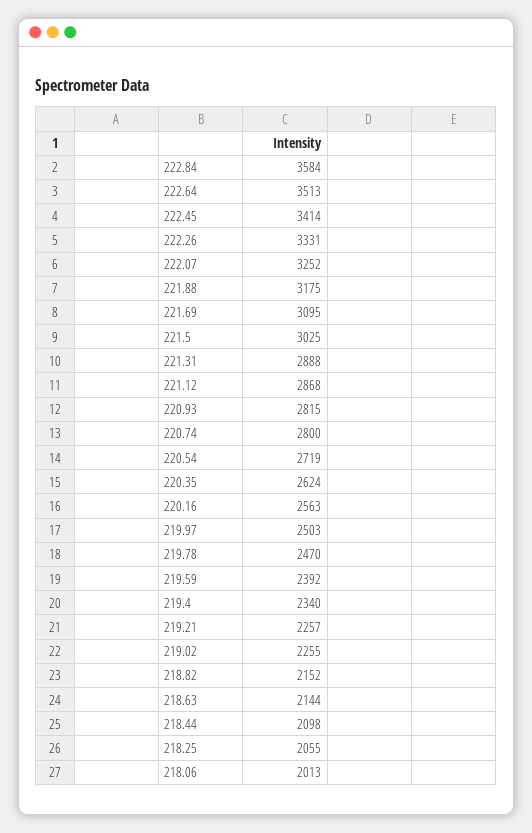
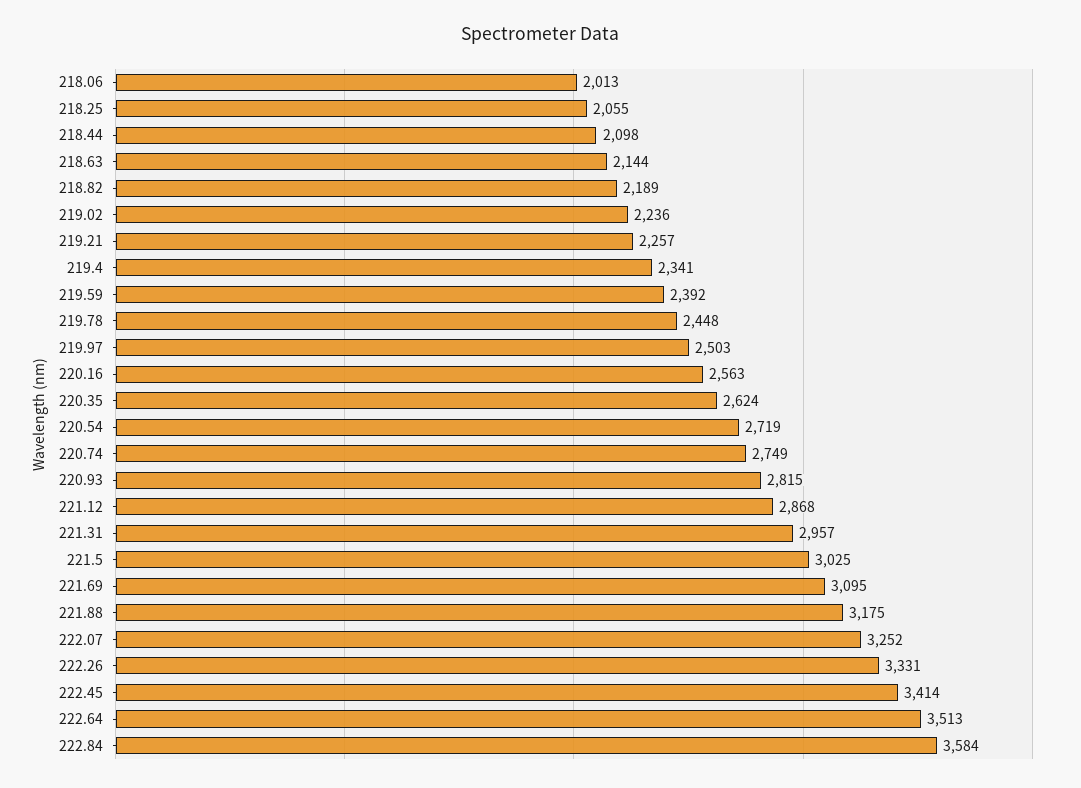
  {
    "222.84": 3584,
    "222.64": 3513,
    "222.45": 3414,
    "222.26": 3331,
    "222.07": 3252,
    "221.88": 3175,
    "221.69": 3095,
    "221.5": 3025,
-   "221.31": 2888,
+   "221.31": 2957,
    "221.12": 2868,
    "220.93": 2815,
-   "220.74": 2800,
+   "220.74": 2749,
    "220.54": 2719,
    "220.35": 2624,
    "220.16": 2563,
    "219.97": 2503,
-   "219.78": 2470,
+   "219.78": 2448,
    "219.59": 2392,
-   "219.4": 2340,
+   "219.4": 2341,
    "219.21": 2257,
-   "219.02": 2255,
+   "219.02": 2236,
-   "218.82": 2152,
+   "218.82": 2189,
    "218.63": 2144,
    "218.44": 2098,
    "218.25": 2055,
    "218.06": 2013
  }

